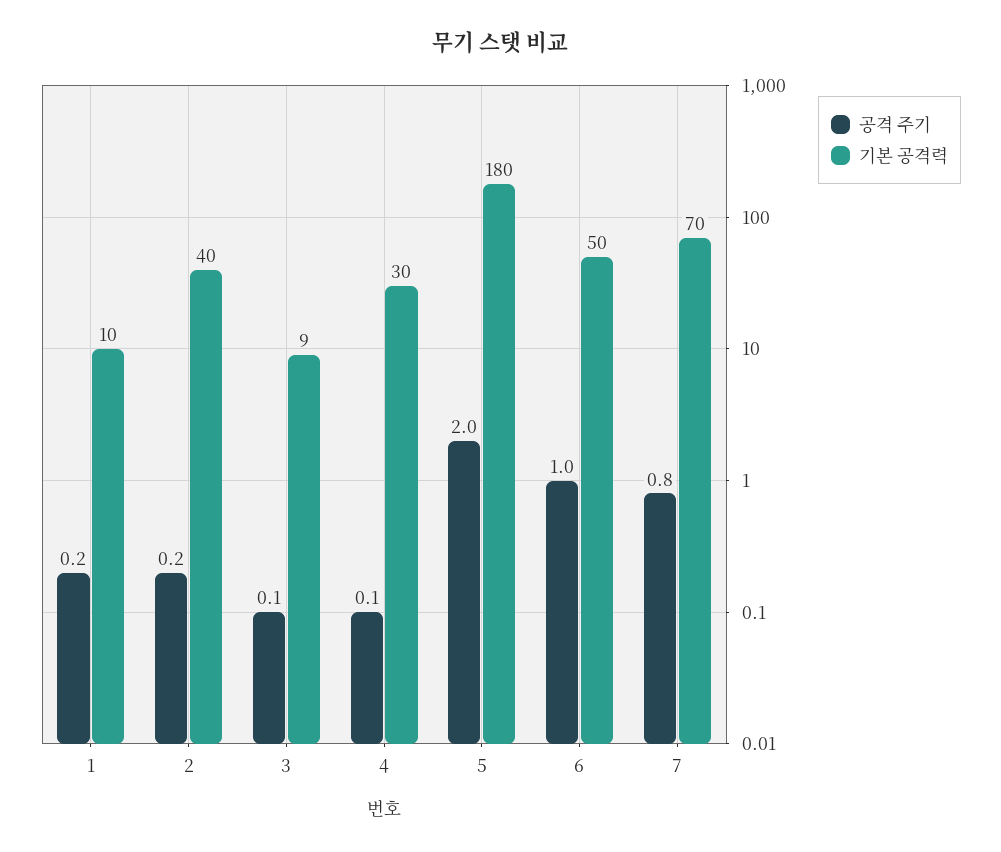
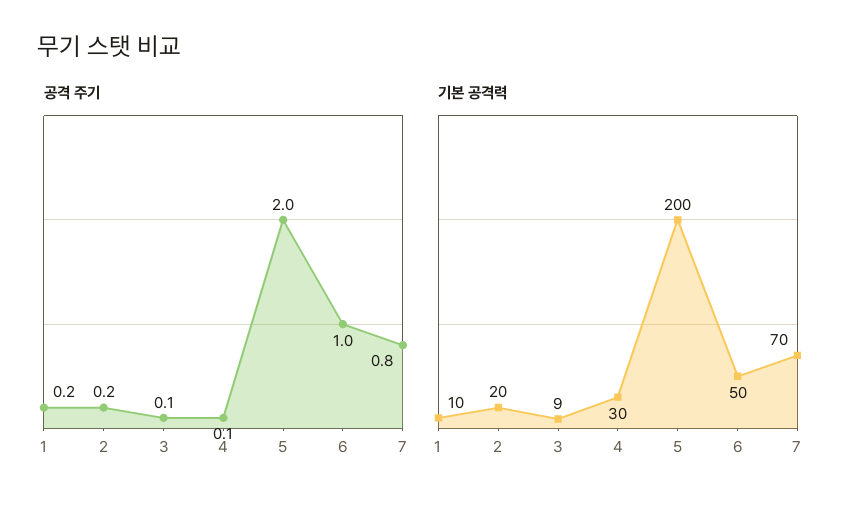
  {
    "공격 주기": {
      "1": 0.2,
      "2": 0.2,
      "3": 0.1,
      "4": 0.1,
      "5": 2,
      "6": 1,
      "7": 0.8
    },
    "기본 공격력": {
      "1": 10,
-     "2": 40,
+     "2": 20,
      "3": 9,
      "4": 30,
-     "5": 180,
+     "5": 200,
      "6": 50,
      "7": 70
    }
  }

